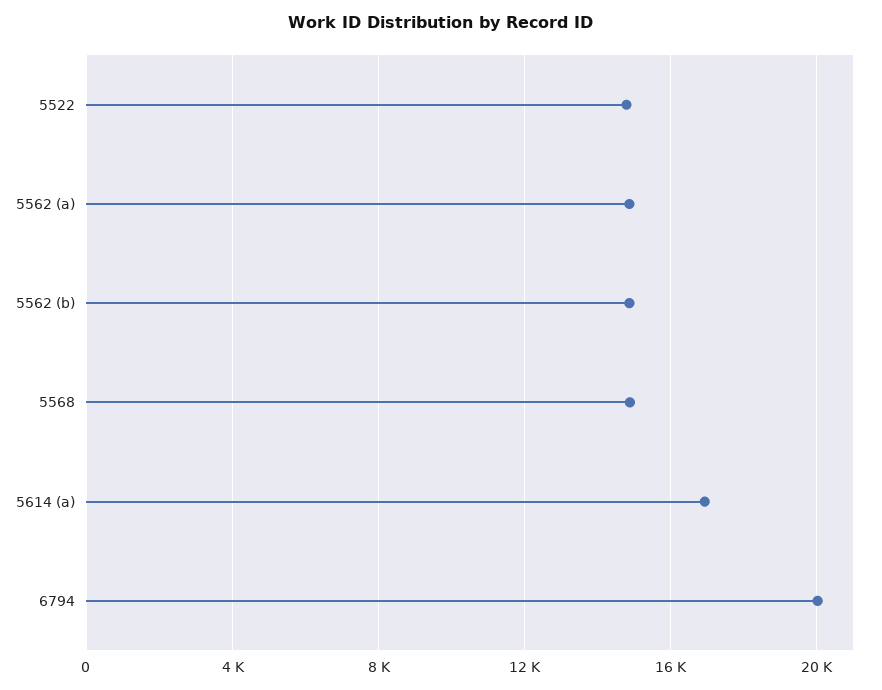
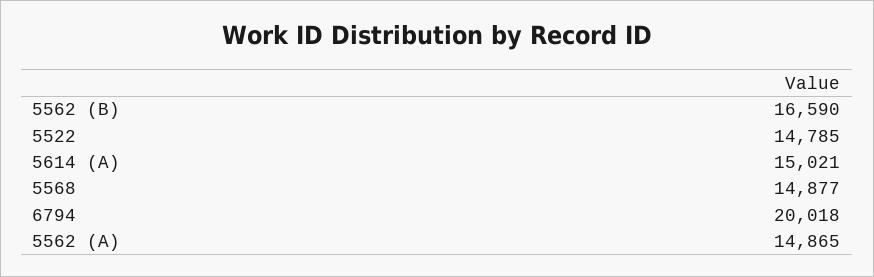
  {
    "5522": 14785,
    "5562 (a)": 14865,
-   "5562 (b)": 15000,
+   "5562 (b)": 16590,
    "5568": 14877,
-   "5614 (a)": 17000,
+   "5614 (a)": 15021,
    "6794": 20018
  }

